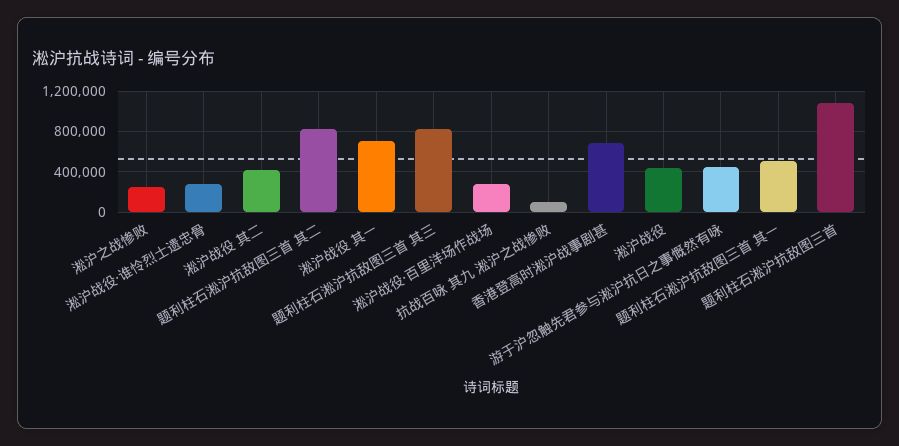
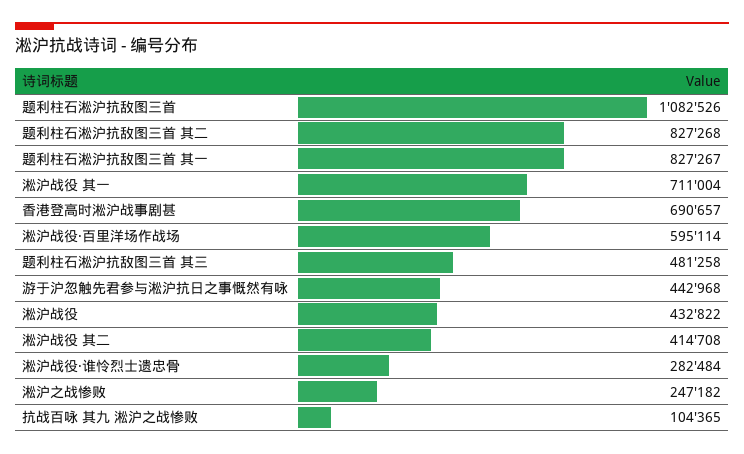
  {
    "淞沪之战惨败": 247182,
    "淞沪战役·谁怜烈士遗忠骨": 282484,
    "淞沪战役 其二": 414708,
    "题利柱石淞沪抗敌图三首 其二": 827268,
    "淞沪战役 其一": 711004,
-   "题利柱石淞沪抗敌图三首 其三": 800000,
+   "题利柱石淞沪抗敌图三首 其三": 481258,
-   "淞沪战役·百里洋场作战场": 300000,
+   "淞沪战役·百里洋场作战场": 595114,
    "抗战百咏 其九 淞沪之战惨败": 104365,
    "香港登高时淞沪战事剧甚": 690657,
    "淞沪战役": 432822,
    "游于沪忽触先君参与淞沪抗日之事慨然有咏": 442968,
-   "题利柱石淞沪抗敌图三首 其一": 500000,
+   "题利柱石淞沪抗敌图三首 其一": 827267,
    "题利柱石淞沪抗敌图三首": 1082526
  }

